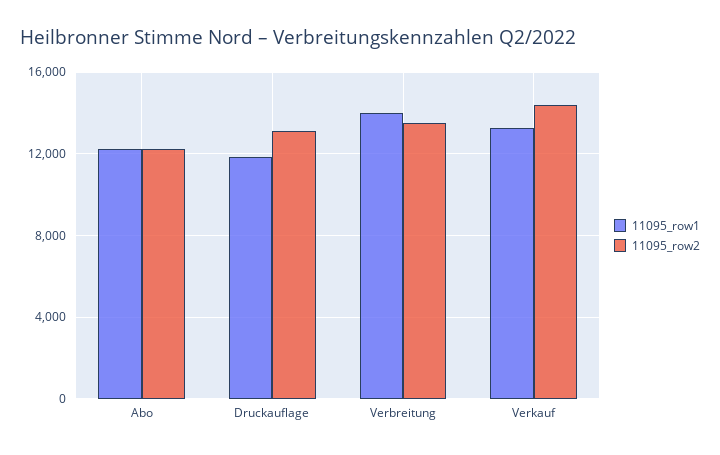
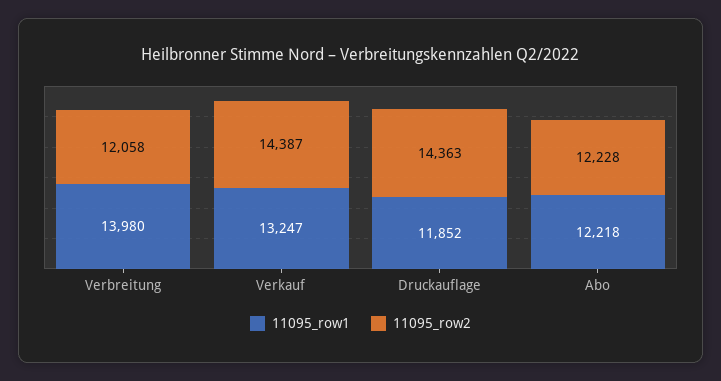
  {
    "11095_row1": {
      "Abo": 12218,
      "Druckauflage": 11852,
      "Verbreitung": 13980,
      "Verkauf": 13247
    },
    "11095_row2": {
      "Abo": 12228,
-     "Druckauflage": 13000,
+     "Druckauflage": 14363,
-     "Verbreitung": 13500,
+     "Verbreitung": 12058,
      "Verkauf": 14387
    }
  }

